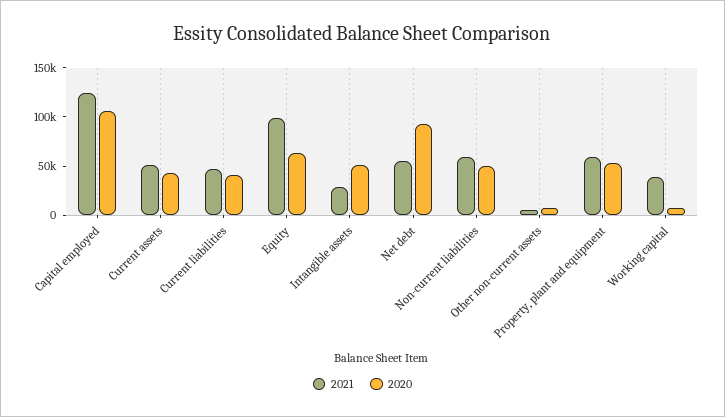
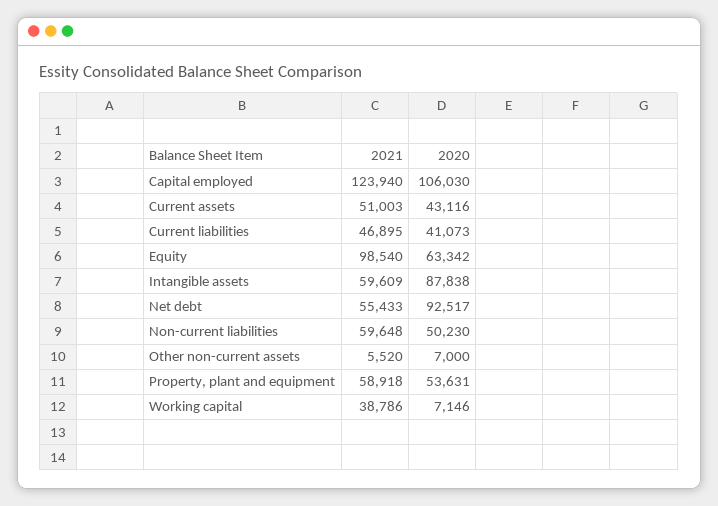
  {
    "2021": {
      "Capital employed": 123940,
      "Current assets": 51003,
      "Current liabilities": 46895,
      "Equity": 98540,
-     "Intangible assets": 30000,
+     "Intangible assets": 59609,
      "Net debt": 55433,
      "Non-current liabilities": 59648,
      "Other non-current assets": 5520,
      "Property, plant and equipment": 58918,
      "Working capital": 38786
    },
    "2020": {
      "Capital employed": 106030,
      "Current assets": 43116,
      "Current liabilities": 41073,
      "Equity": 63342,
-     "Intangible assets": 50000,
+     "Intangible assets": 87838,
      "Net debt": 92517,
      "Non-current liabilities": 50230,
      "Other non-current assets": 7000,
      "Property, plant and equipment": 53631,
      "Working capital": 7146
    }
  }

